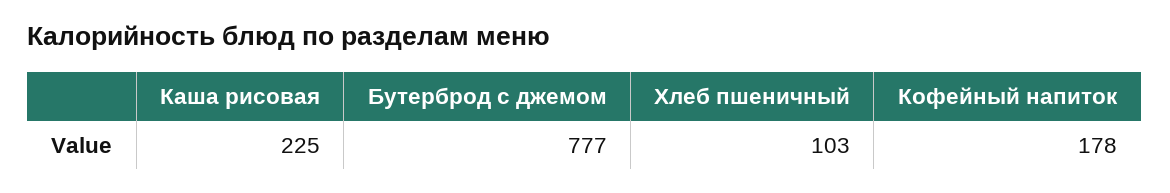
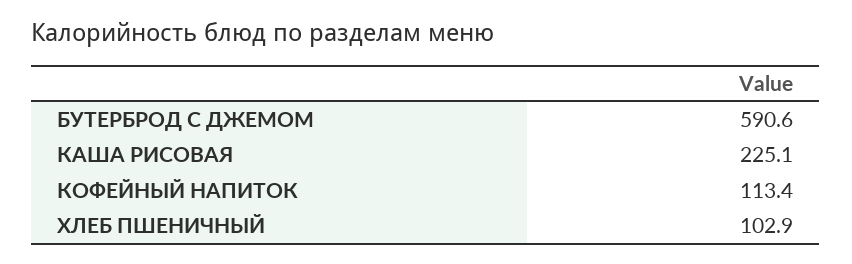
  {
    "Каша рисовая": 225.1,
-   "Бутерброд с джемом": 777,
+   "Бутерброд с джемом": 590.6,
    "Хлеб пшеничный": 102.9,
-   "Кофейный напиток": 178
+   "Кофейный напиток": 113.4
  }

